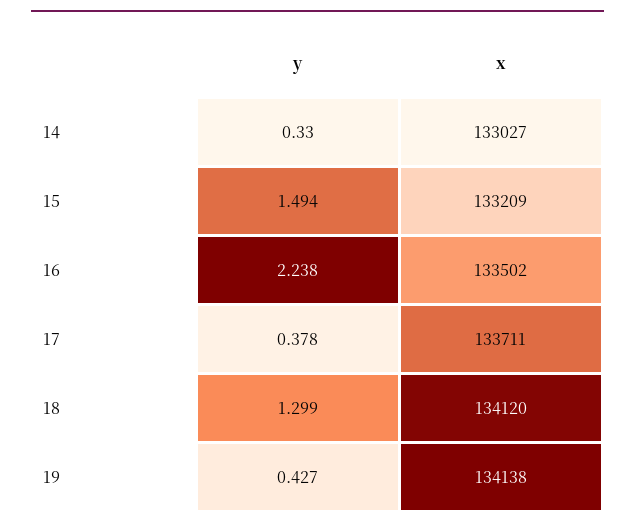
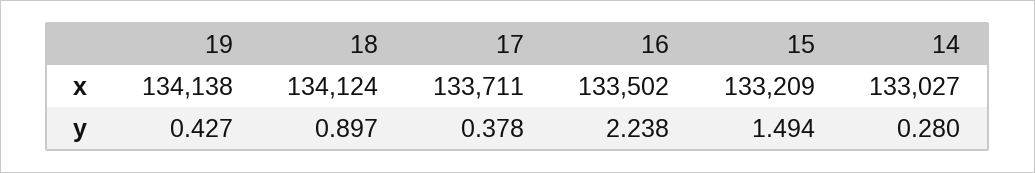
  {
    "y": {
-     "14": 0.33,
+     "14": 0.28,
      "15": 1.494,
      "16": 2.238,
      "17": 0.378,
-     "18": 1.299,
+     "18": 0.897,
      "19": 0.427
    },
    "x": {
      "14": 133027,
      "15": 133209,
      "16": 133502,
      "17": 133711,
-     "18": 134120,
+     "18": 134124,
      "19": 134138
    }
  }

